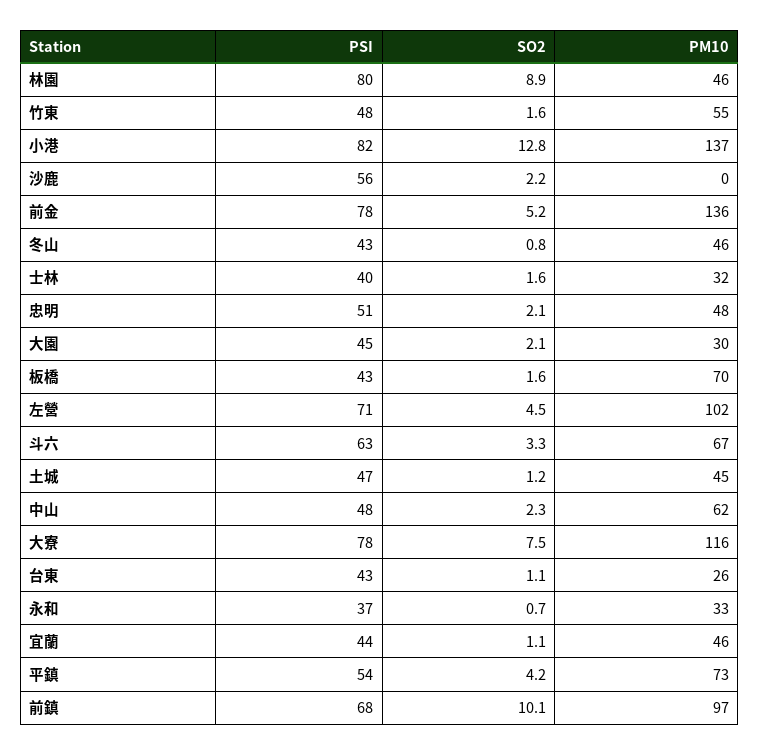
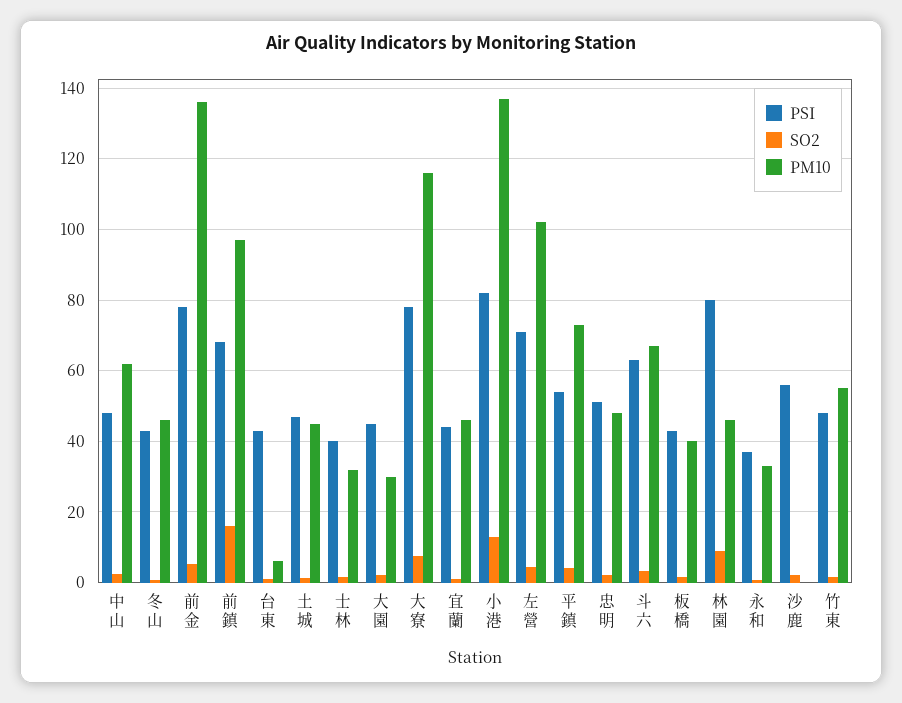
  {
    "PSI": {
      "林園": 80,
      "竹東": 48,
      "小港": 82,
      "沙鹿": 56,
      "前金": 78,
      "冬山": 43,
      "士林": 40,
      "忠明": 51,
      "大園": 45,
      "板橋": 43,
      "左營": 71,
      "斗六": 63,
      "土城": 47,
      "中山": 48,
      "大寮": 78,
      "台東": 43,
      "永和": 37,
      "宜蘭": 44,
      "平鎮": 54,
      "前鎮": 68
    },
    "SO2": {
      "林園": 8.9,
      "竹東": 1.6,
      "小港": 12.8,
      "沙鹿": 2.2,
      "前金": 5.2,
      "冬山": 0.8,
      "士林": 1.6,
      "忠明": 2.1,
      "大園": 2.1,
      "板橋": 1.6,
      "左營": 4.5,
      "斗六": 3.3,
      "土城": 1.2,
      "中山": 2.3,
      "大寮": 7.5,
      "台東": 1.1,
      "永和": 0.7,
      "宜蘭": 1.1,
      "平鎮": 4.2,
-     "前鎮": 10.1
+     "前鎮": 16
    },
    "PM10": {
      "林園": 46,
      "竹東": 55,
      "小港": 137,
      "沙鹿": 0,
      "前金": 136,
      "冬山": 46,
      "士林": 32,
      "忠明": 48,
      "大園": 30,
-     "板橋": 70,
+     "板橋": 40,
      "左營": 102,
      "斗六": 67,
      "土城": 45,
      "中山": 62,
      "大寮": 116,
-     "台東": 26,
+     "台東": 6,
      "永和": 33,
      "宜蘭": 46,
      "平鎮": 73,
      "前鎮": 97
    }
  }

